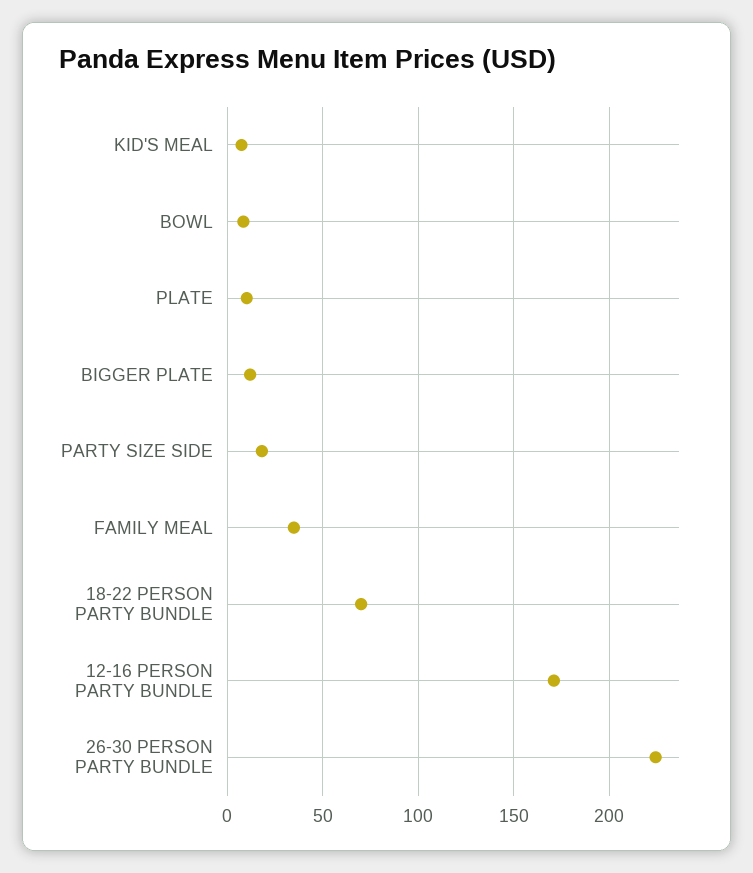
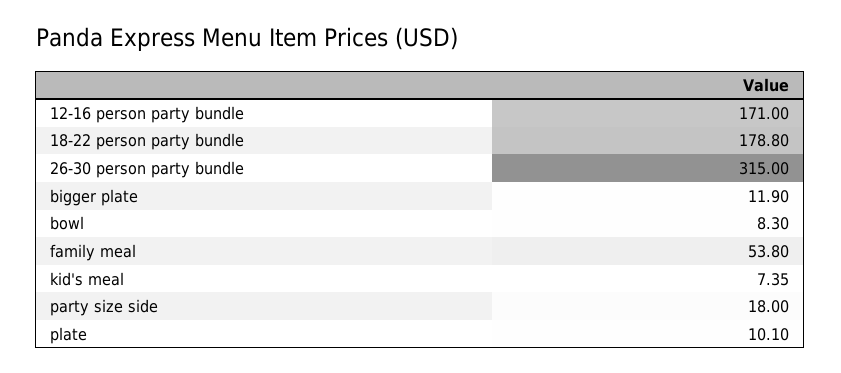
  {
    "KID'S MEAL": 7.35,
    "BOWL": 8.3,
    "PLATE": 10.1,
    "BIGGER PLATE": 11.9,
    "PARTY SIZE SIDE": 18,
-   "FAMILY MEAL": 35,
+   "FAMILY MEAL": 53.8,
-   "18-22 PERSON PARTY BUNDLE": 70,
+   "18-22 PERSON PARTY BUNDLE": 178.8,
    "12-16 PERSON PARTY BUNDLE": 171,
-   "26-30 PERSON PARTY BUNDLE": 225
+   "26-30 PERSON PARTY BUNDLE": 315
  }

